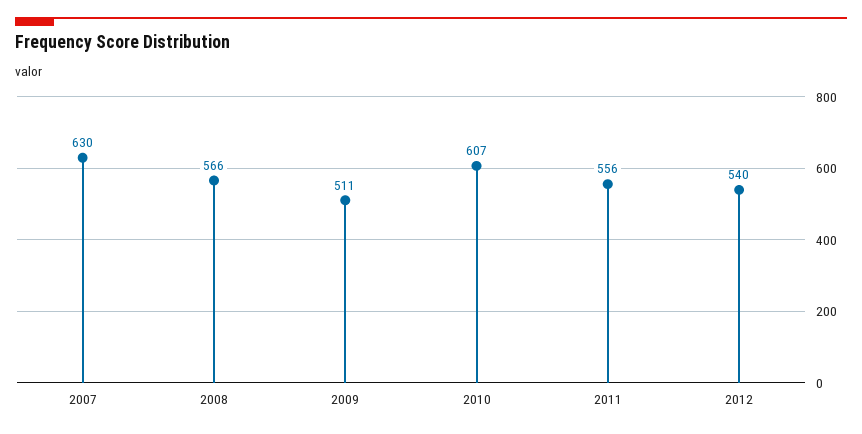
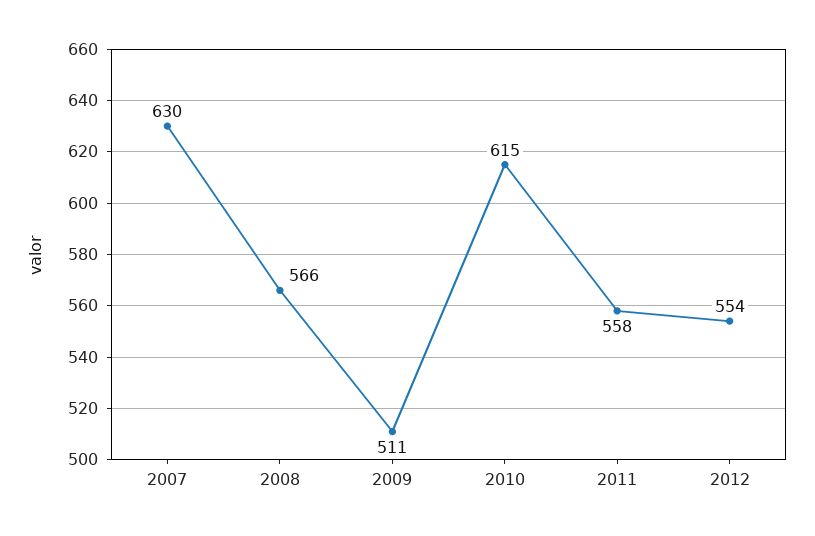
  {
    "2007": 630,
    "2008": 566,
    "2009": 511,
-   "2010": 607,
+   "2010": 615,
-   "2011": 556,
+   "2011": 558,
-   "2012": 540
+   "2012": 554
  }

